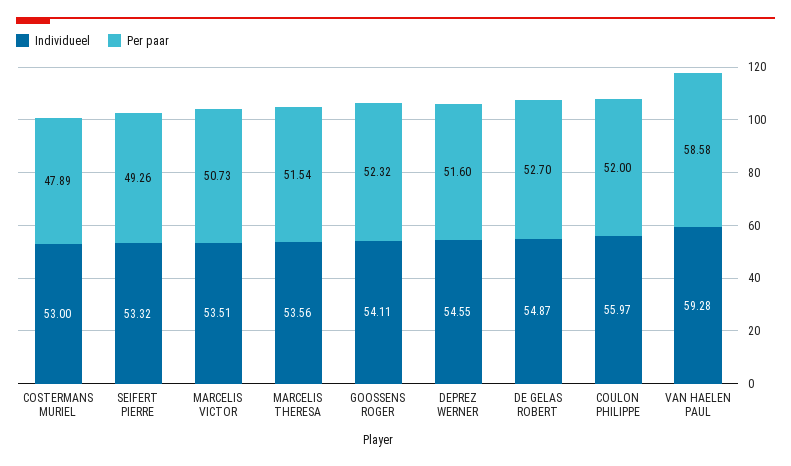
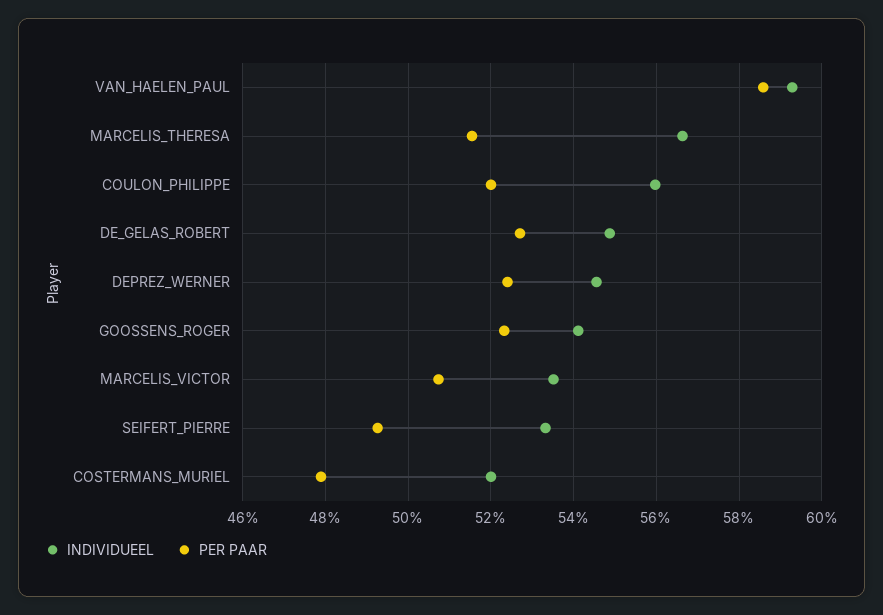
  {
    "Individueel": {
-     "COSTERMANS MURIEL": 53,
+     "COSTERMANS MURIEL": 52,
      "SEIFERT PIERRE": 53.32,
      "MARCELIS VICTOR": 53.51,
-     "MARCELIS THERESA": 53.56,
+     "MARCELIS THERESA": 56.6,
      "GOOSSENS ROGER": 54.11,
      "DEPREZ WERNER": 54.55,
      "DE GELAS ROBERT": 54.87,
      "COULON PHILIPPE": 55.97,
      "VAN HAELEN PAUL": 59.28
    },
    "Per paar": {
      "COSTERMANS MURIEL": 47.89,
      "SEIFERT PIERRE": 49.26,
      "MARCELIS VICTOR": 50.73,
      "MARCELIS THERESA": 51.54,
      "GOOSSENS ROGER": 52.32,
-     "DEPREZ WERNER": 51.6,
+     "DEPREZ WERNER": 52.4,
      "DE GELAS ROBERT": 52.7,
      "COULON PHILIPPE": 52,
      "VAN HAELEN PAUL": 58.58
    }
  }

